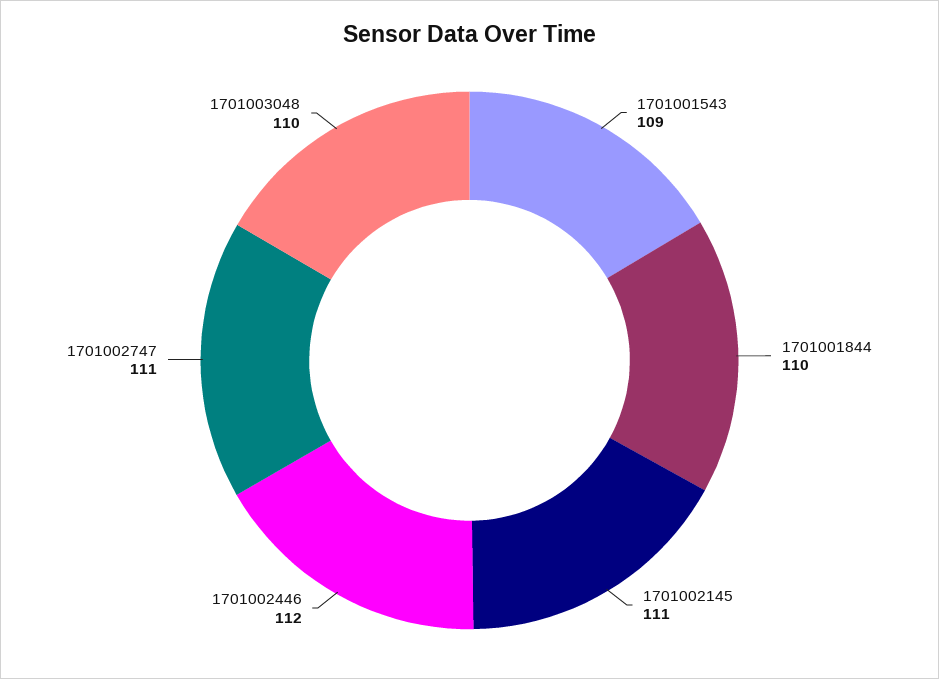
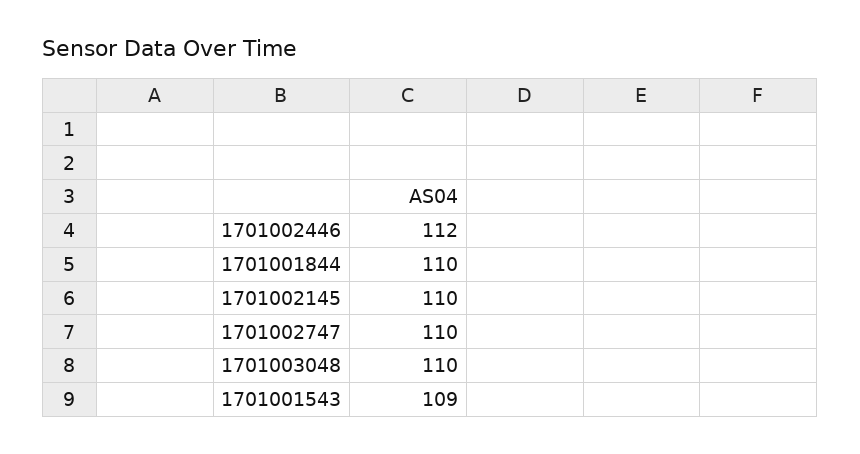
  {
    "1701001543": 109,
    "1701001844": 110,
-   "1701002145": 111,
+   "1701002145": 110,
    "1701002446": 112,
-   "1701002747": 111,
+   "1701002747": 110,
    "1701003048": 110
  }

